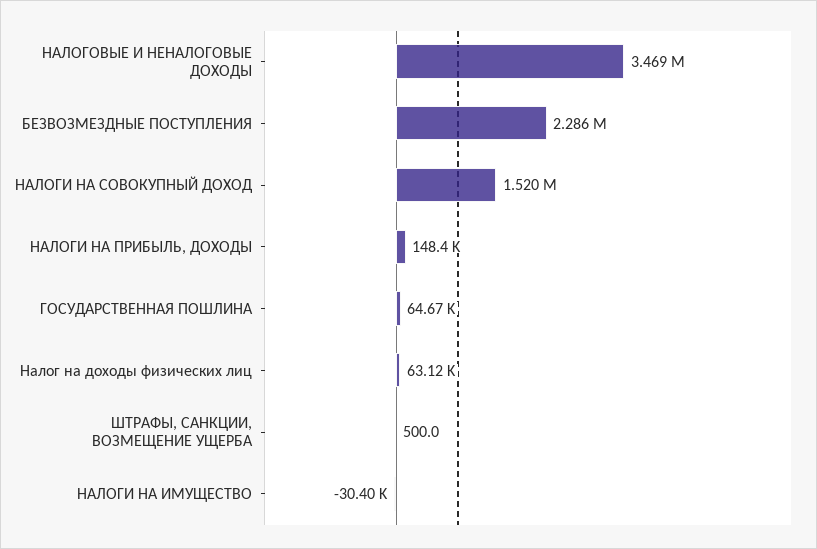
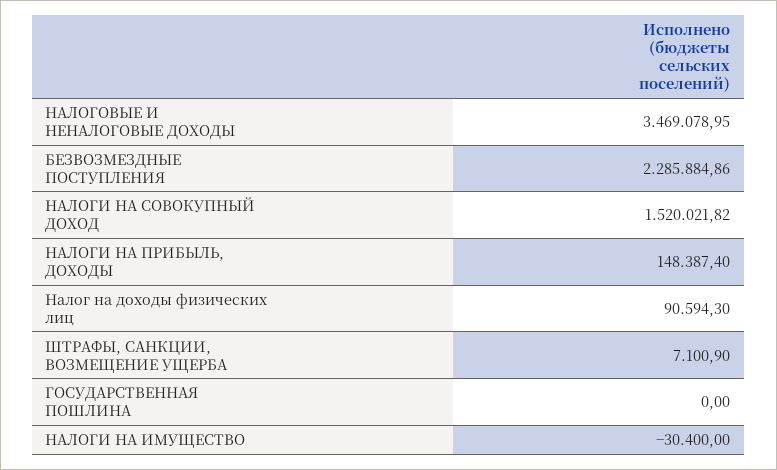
  {
    "НАЛОГОВЫЕ И НЕНАЛОГОВЫЕ ДОХОДЫ": 3469078.95,
    "БЕЗВОЗМЕЗДНЫЕ ПОСТУПЛЕНИЯ": 2285884.86,
    "НАЛОГИ НА СОВОКУПНЫЙ ДОХОД": 1520021.82,
    "НАЛОГИ НА ПРИБЫЛЬ, ДОХОДЫ": 148387.4,
-   "ГОСУДАРСТВЕННАЯ ПОШЛИНА": 64670,
+   "ГОСУДАРСТВЕННАЯ ПОШЛИНА": 0,
-   "Налог на доходы физических лиц": 63120,
+   "Налог на доходы физических лиц": 90594.3,
-   "ШТРАФЫ, САНКЦИИ, ВОЗМЕЩЕНИЕ УЩЕРБА": 500,
+   "ШТРАФЫ, САНКЦИИ, ВОЗМЕЩЕНИЕ УЩЕРБА": 7100.9,
    "НАЛОГИ НА ИМУЩЕСТВО": -30400
  }

